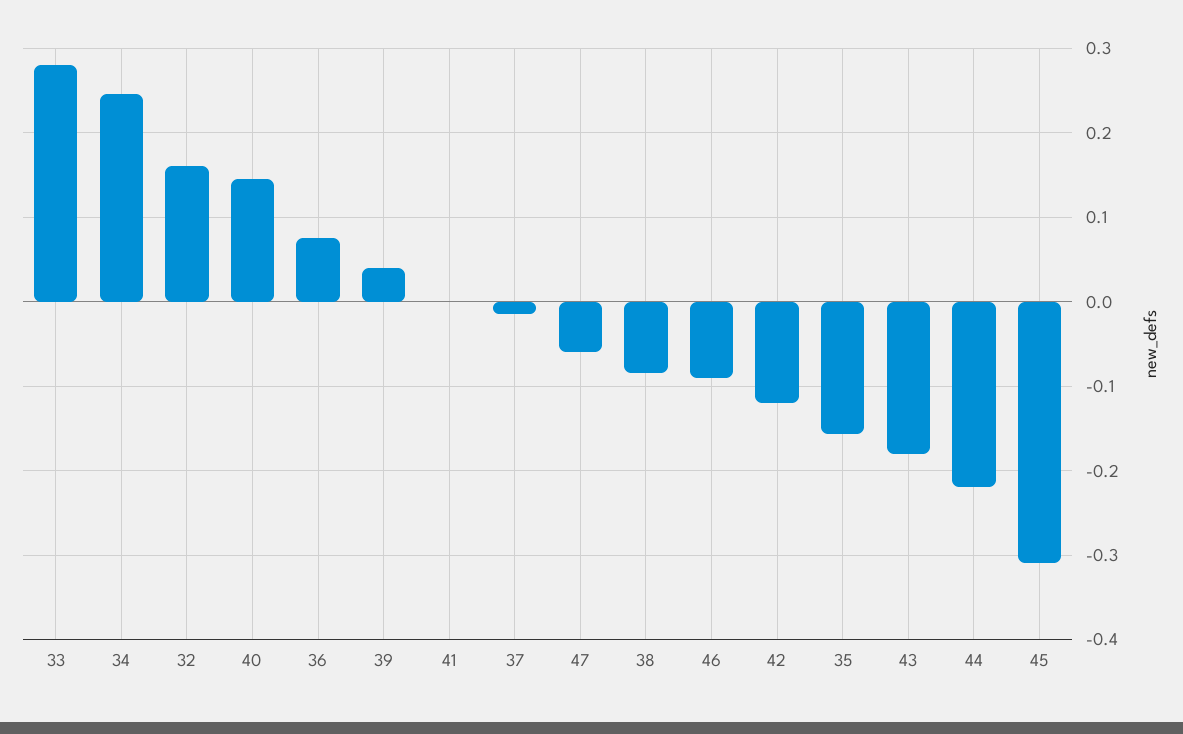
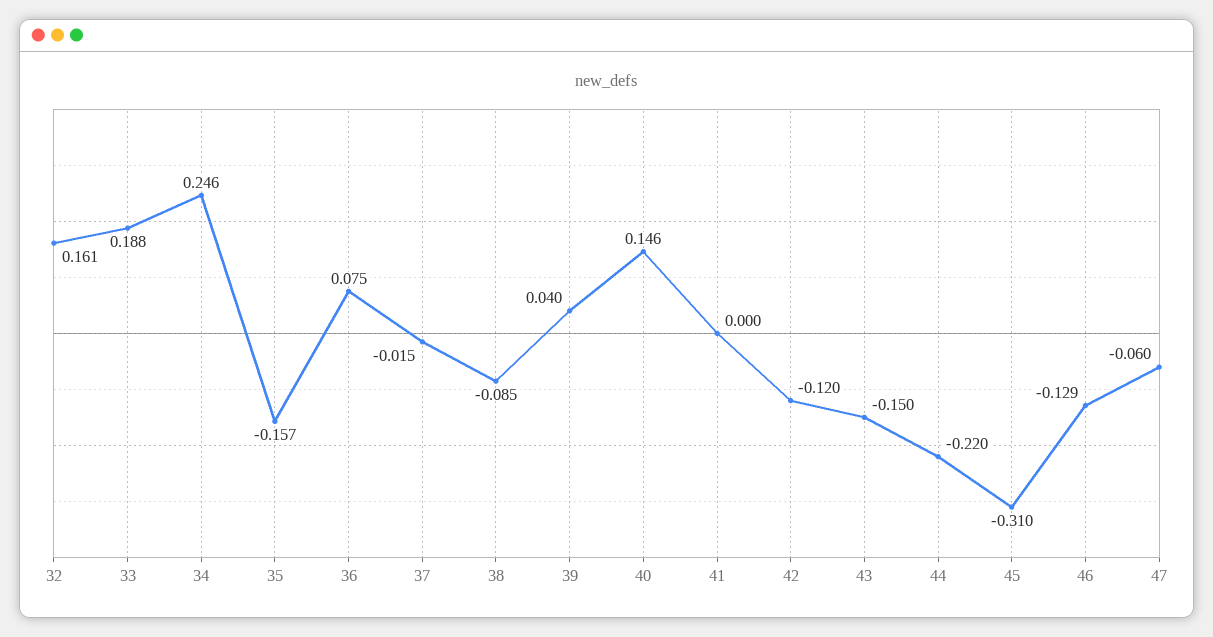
  {
-   "33": 0.28,
+   "33": 0.188,
    "34": 0.246,
    "32": 0.161,
    "40": 0.146,
    "36": 0.075,
    "39": 0.04,
    "41": 0,
    "37": -0.015,
    "47": -0.06,
    "38": -0.085,
-   "46": -0.09,
+   "46": -0.129,
    "42": -0.12,
    "35": -0.157,
-   "43": -0.18,
+   "43": -0.15,
    "44": -0.22,
    "45": -0.31
  }

